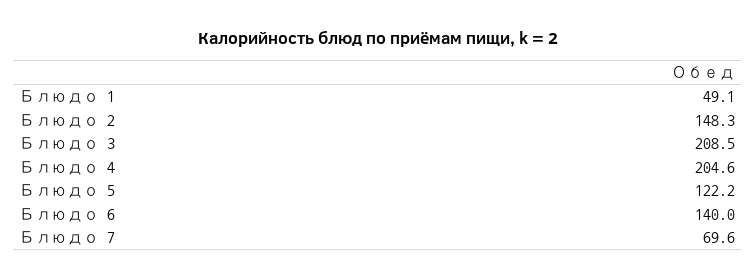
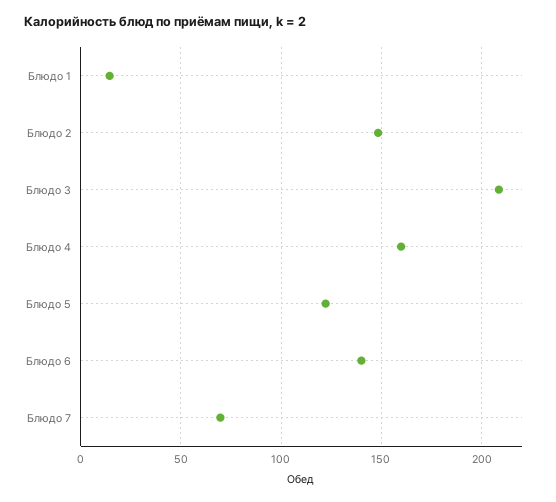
  {
-   "Блюдо 1": 49.1,
+   "Блюдо 1": 15,
    "Блюдо 2": 148.3,
    "Блюдо 3": 208.5,
-   "Блюдо 4": 204.6,
+   "Блюдо 4": 160,
    "Блюдо 5": 122.2,
    "Блюдо 6": 140,
    "Блюдо 7": 69.6
  }

